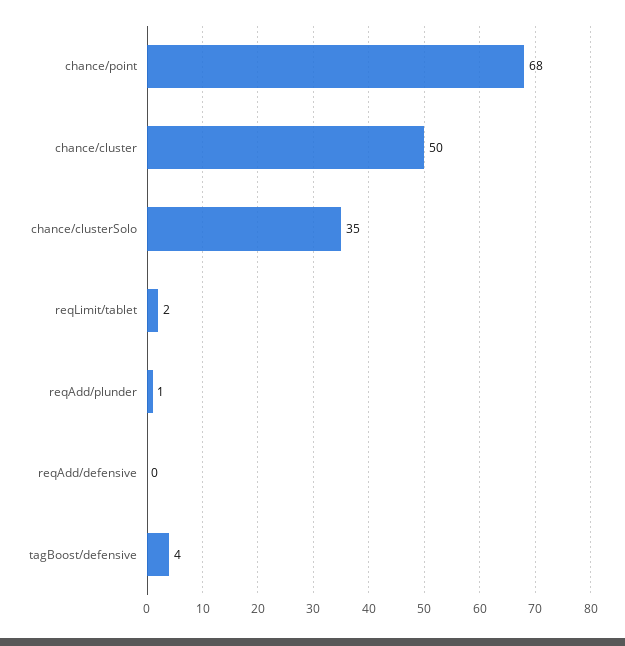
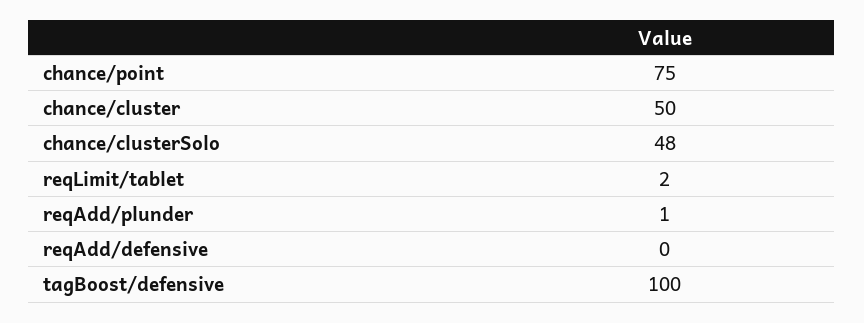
  {
-   "chance/point": 68,
+   "chance/point": 75,
    "chance/cluster": 50,
-   "chance/clusterSolo": 35,
+   "chance/clusterSolo": 48,
    "reqLimit/tablet": 2,
    "reqAdd/plunder": 1,
    "reqAdd/defensive": 0,
-   "tagBoost/defensive": 4
+   "tagBoost/defensive": 100
  }

